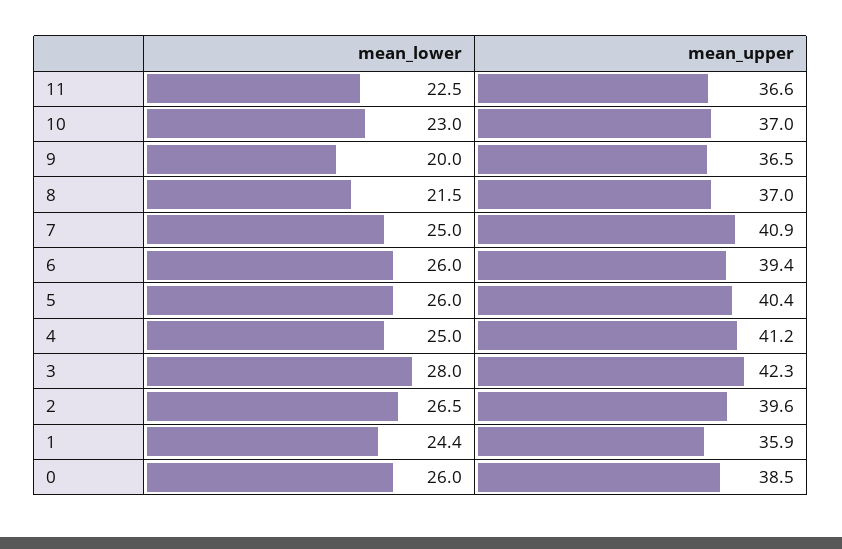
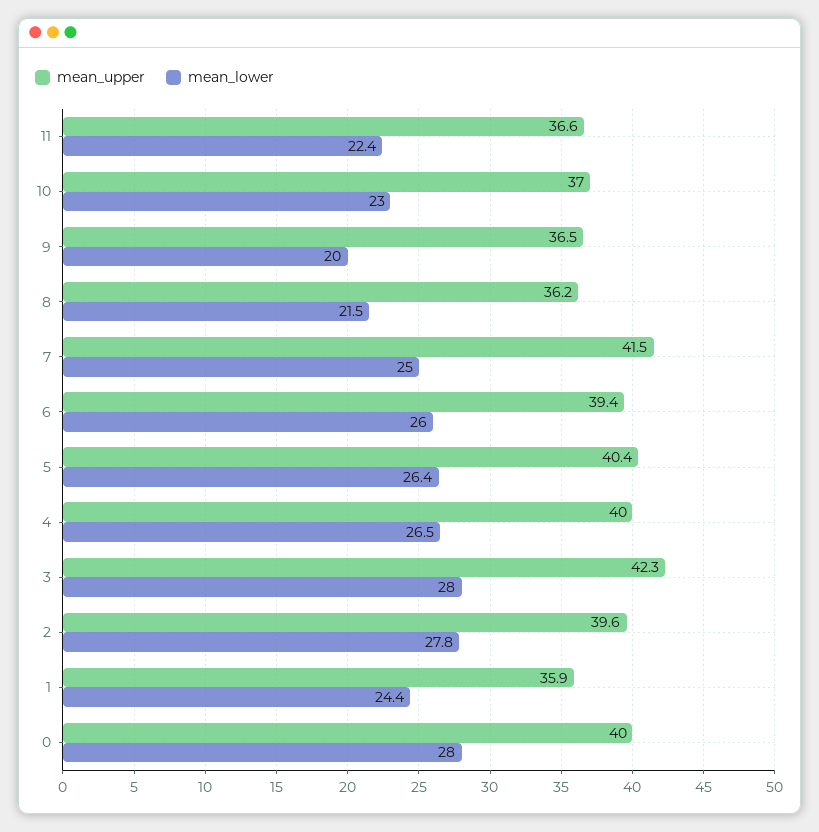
  {
    "mean_lower": {
-     "11": 22.5,
+     "11": 22.4,
      "10": 23,
      "9": 20,
      "8": 21.5,
      "7": 25,
      "6": 26,
-     "5": 26,
+     "5": 26.4,
-     "4": 25,
+     "4": 26.5,
      "3": 28,
-     "2": 26.5,
+     "2": 27.8,
      "1": 24.4,
-     "0": 26
+     "0": 28
    },
    "mean_upper": {
      "11": 36.6,
      "10": 37,
      "9": 36.5,
-     "8": 37,
+     "8": 36.2,
-     "7": 40.9,
+     "7": 41.5,
      "6": 39.4,
      "5": 40.4,
-     "4": 41.2,
+     "4": 40,
      "3": 42.3,
      "2": 39.6,
      "1": 35.9,
-     "0": 38.5
+     "0": 40
    }
  }

